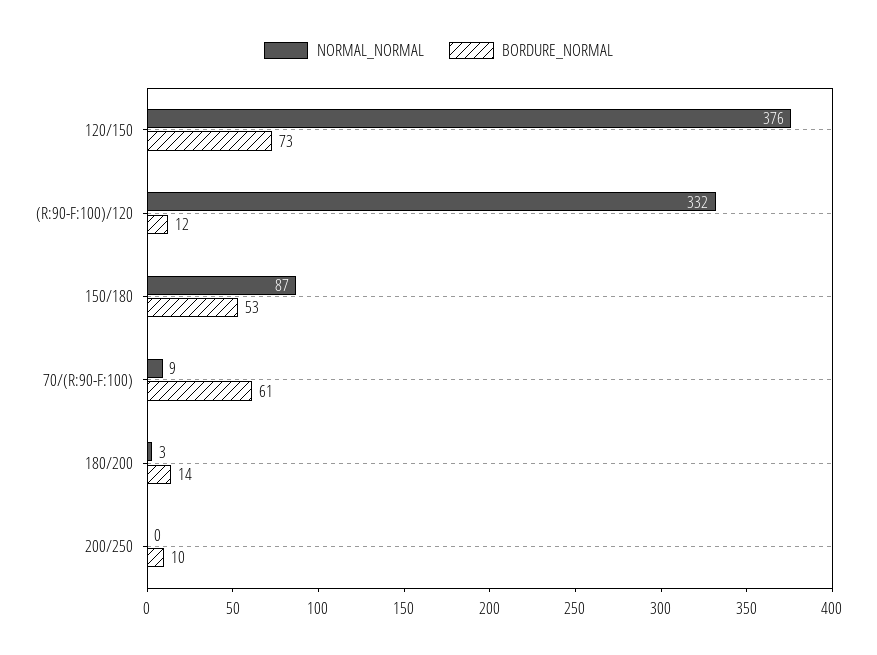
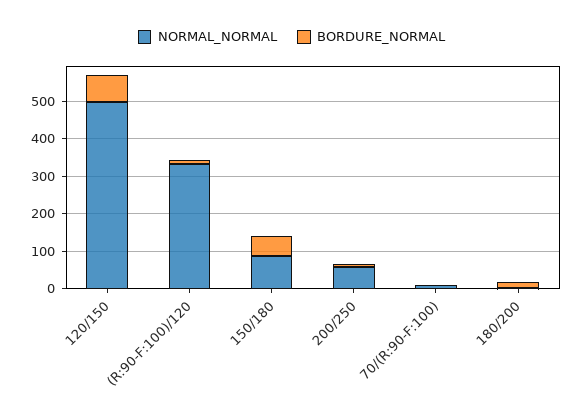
  {
    "NORMAL_NORMAL": {
-     "120/150": 376,
+     "120/150": 500,
      "(R:90-F:100)/120": 332,
      "150/180": 87,
      "70/(R:90-F:100)": 9,
      "180/200": 3,
-     "200/250": 0
+     "200/250": 50
    },
    "BORDURE_NORMAL": {
      "120/150": 73,
      "(R:90-F:100)/120": 12,
      "150/180": 53,
-     "70/(R:90-F:100)": 61,
+     "70/(R:90-F:100)": 0,
      "180/200": 14,
      "200/250": 10
    }
  }

